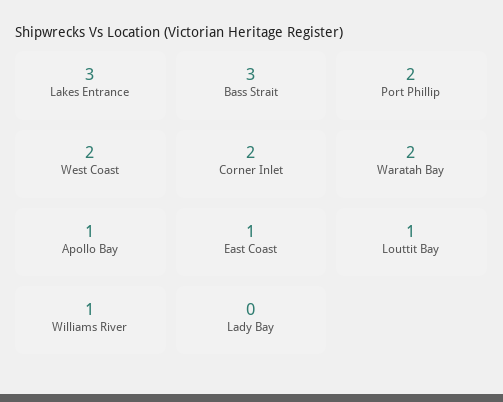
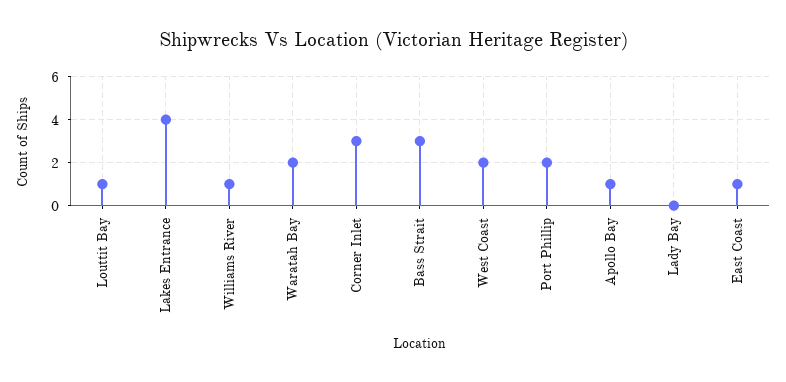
  {
-   "Lakes Entrance": 3,
+   "Lakes Entrance": 4,
    "Bass Strait": 3,
    "Port Phillip": 2,
    "West Coast": 2,
-   "Corner Inlet": 2,
+   "Corner Inlet": 3,
    "Waratah Bay": 2,
    "Apollo Bay": 1,
    "East Coast": 1,
    "Louttit Bay": 1,
    "Williams River": 1,
    "Lady Bay": 0
  }

